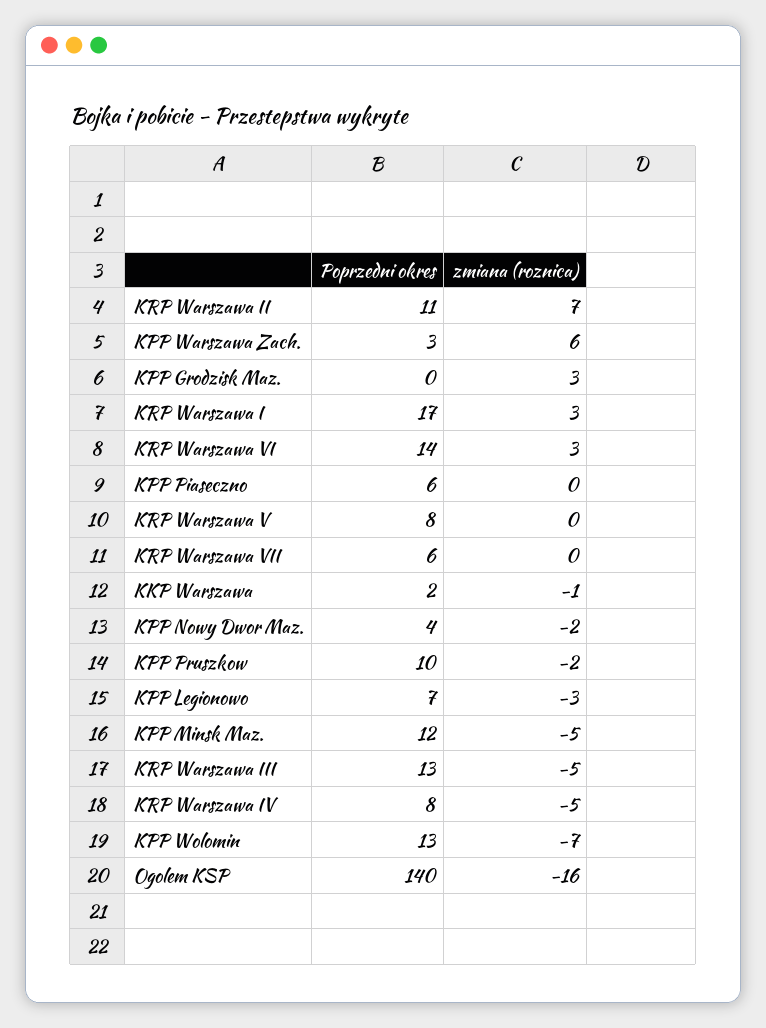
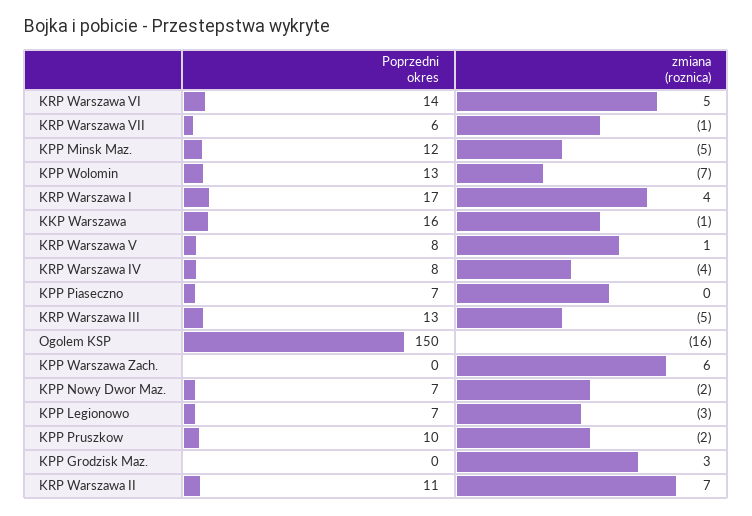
  {
    "Poprzedni okres": {
      "KRP Warszawa II": 11,
-     "KPP Warszawa Zach.": 3,
+     "KPP Warszawa Zach.": 0,
      "KPP Grodzisk Maz.": 0,
      "KRP Warszawa I": 17,
      "KRP Warszawa VI": 14,
-     "KPP Piaseczno": 6,
+     "KPP Piaseczno": 7,
      "KRP Warszawa V": 8,
      "KRP Warszawa VII": 6,
-     "KKP Warszawa": 2,
+     "KKP Warszawa": 16,
-     "KPP Nowy Dwor Maz.": 4,
+     "KPP Nowy Dwor Maz.": 7,
      "KPP Pruszkow": 10,
      "KPP Legionowo": 7,
      "KPP Minsk Maz.": 12,
      "KRP Warszawa III": 13,
      "KRP Warszawa IV": 8,
      "KPP Wolomin": 13,
-     "Ogolem KSP": 140
+     "Ogolem KSP": 150
    },
    "zmiana (roznica)": {
      "KRP Warszawa II": 7,
      "KPP Warszawa Zach.": 6,
      "KPP Grodzisk Maz.": 3,
-     "KRP Warszawa I": 3,
+     "KRP Warszawa I": 4,
-     "KRP Warszawa VI": 3,
+     "KRP Warszawa VI": 5,
      "KPP Piaseczno": 0,
-     "KRP Warszawa V": 0,
+     "KRP Warszawa V": 1,
-     "KRP Warszawa VII": 0,
+     "KRP Warszawa VII": -1,
      "KKP Warszawa": -1,
      "KPP Nowy Dwor Maz.": -2,
      "KPP Pruszkow": -2,
      "KPP Legionowo": -3,
      "KPP Minsk Maz.": -5,
      "KRP Warszawa III": -5,
-     "KRP Warszawa IV": -5,
+     "KRP Warszawa IV": -4,
      "KPP Wolomin": -7,
      "Ogolem KSP": -16
    }
  }

